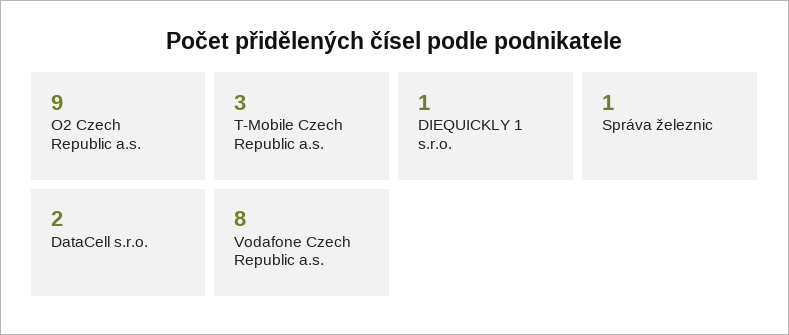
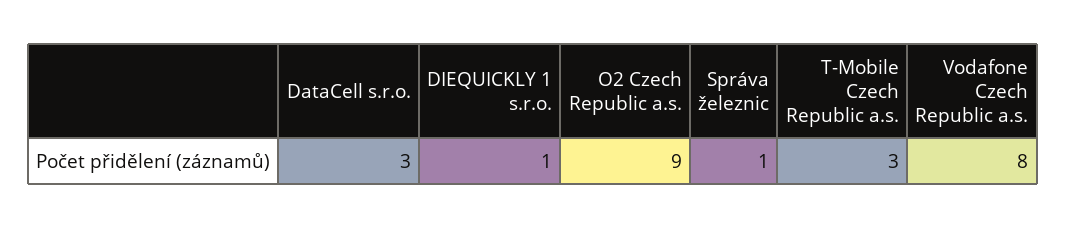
  {
    "O2 Czech Republic a.s.": 9,
    "T-Mobile Czech Republic a.s.": 3,
    "DIEQUICKLY 1 s.r.o.": 1,
    "Správa železnic": 1,
-   "DataCell s.r.o.": 2,
+   "DataCell s.r.o.": 3,
    "Vodafone Czech Republic a.s.": 8
  }

